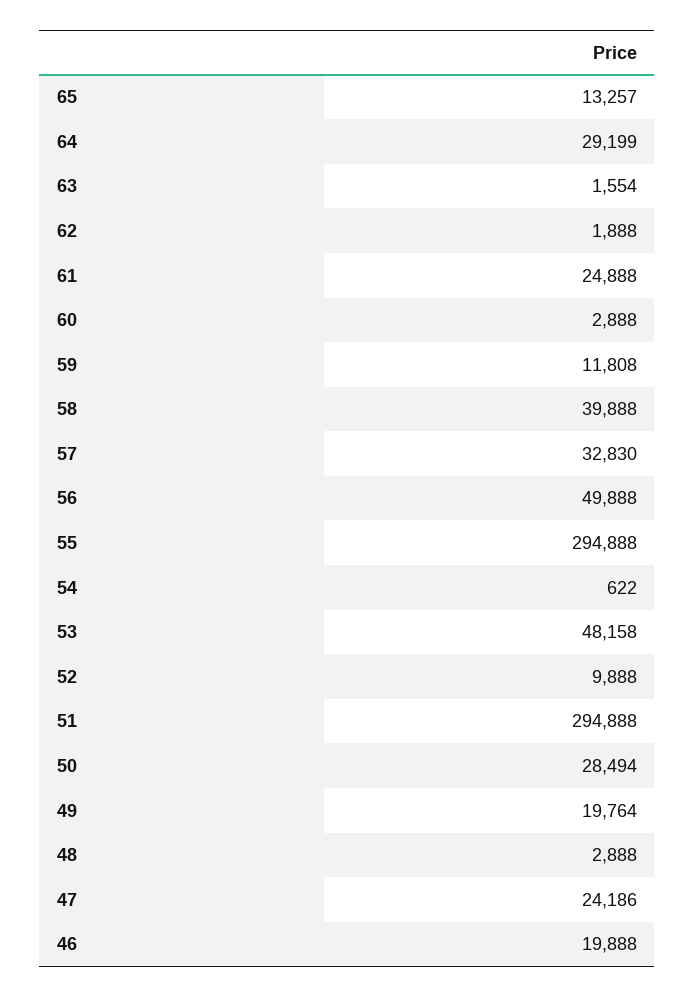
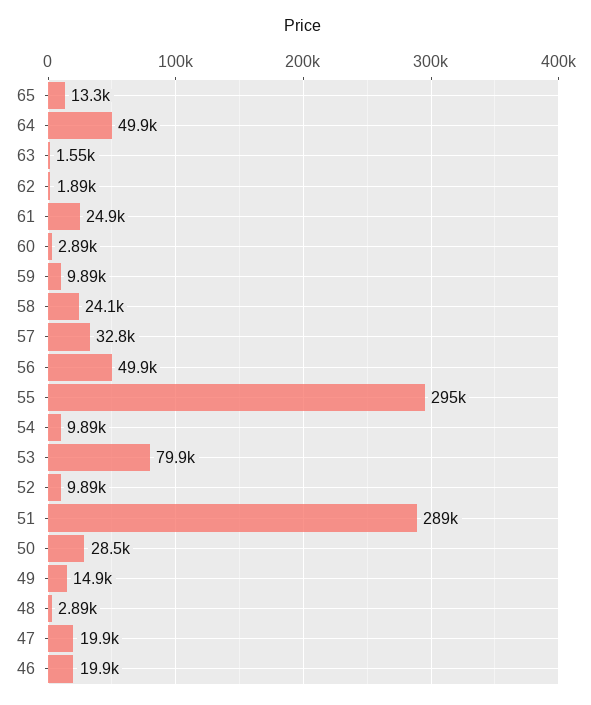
  {
    "65": 13257,
-   "64": 29199,
+   "64": 49900,
    "63": 1554,
    "62": 1888,
    "61": 24888,
    "60": 2888,
-   "59": 11808,
+   "59": 9890,
-   "58": 39888,
+   "58": 24100,
    "57": 32830,
    "56": 49888,
    "55": 294888,
-   "54": 622,
+   "54": 9890,
-   "53": 48158,
+   "53": 79900,
    "52": 9888,
-   "51": 294888,
+   "51": 289000,
    "50": 28494,
-   "49": 19764,
+   "49": 14900,
    "48": 2888,
-   "47": 24186,
+   "47": 19900,
    "46": 19888
  }

